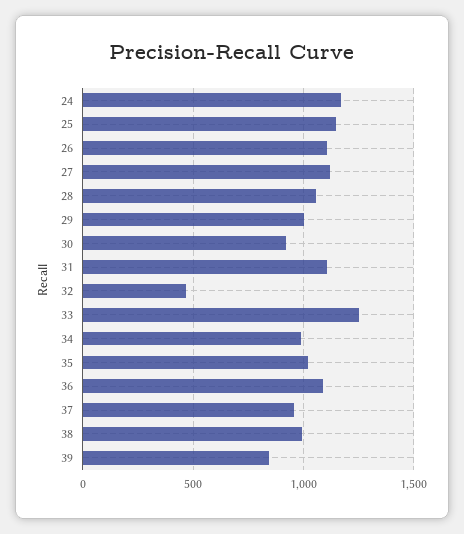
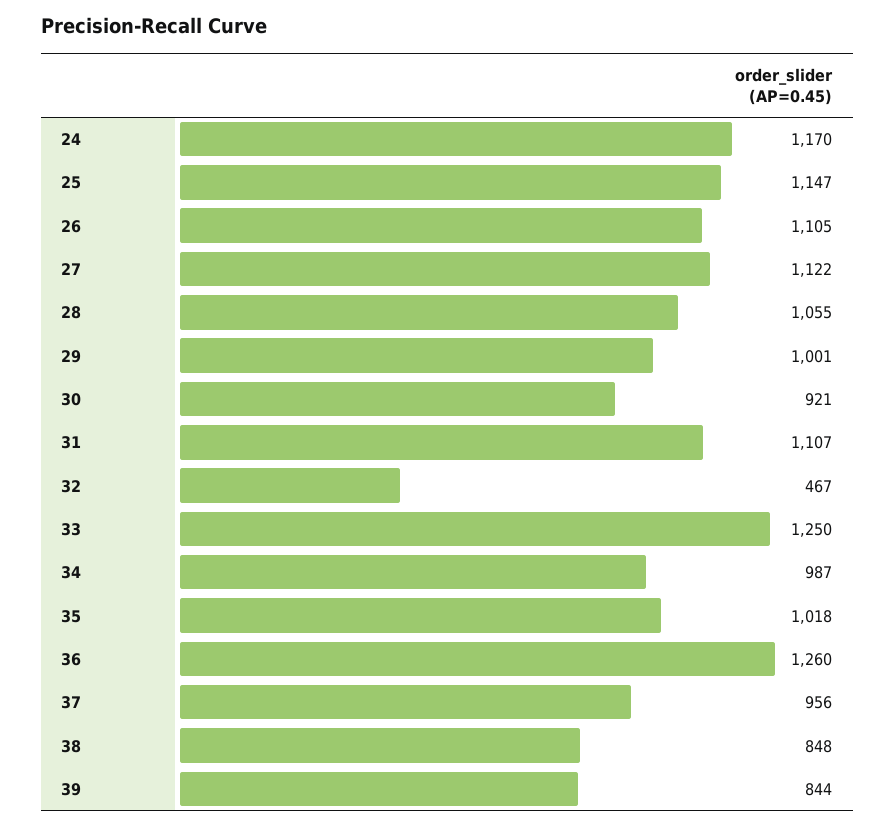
  {
    "24": 1170,
    "25": 1147,
    "26": 1105,
    "27": 1122,
    "28": 1055,
    "29": 1001,
    "30": 921,
    "31": 1107,
    "32": 467,
    "33": 1250,
    "34": 987,
    "35": 1018,
-   "36": 1100,
+   "36": 1260,
    "37": 956,
-   "38": 1000,
+   "38": 848,
    "39": 844
  }

